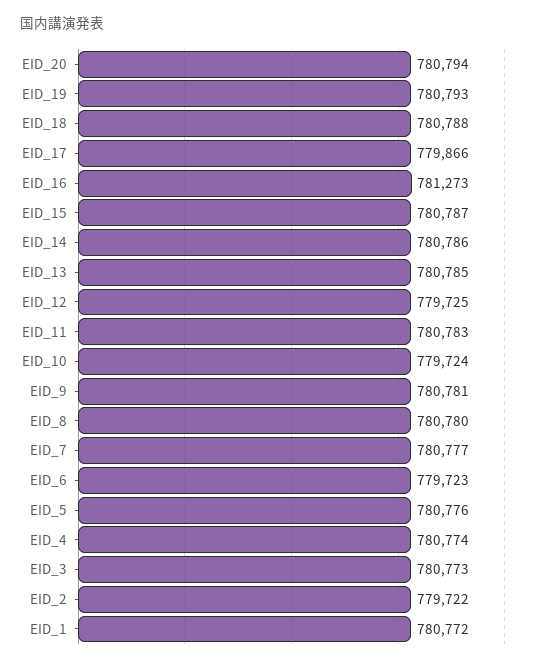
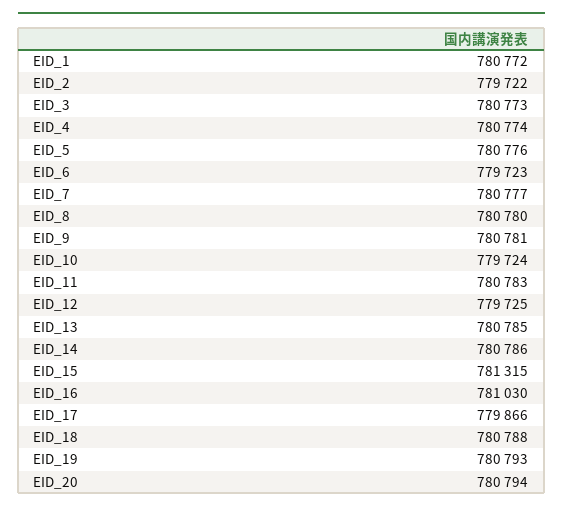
  {
    "EID_20": 780794,
    "EID_19": 780793,
    "EID_18": 780788,
    "EID_17": 779866,
-   "EID_16": 781273,
+   "EID_16": 781030,
-   "EID_15": 780787,
+   "EID_15": 781315,
    "EID_14": 780786,
    "EID_13": 780785,
    "EID_12": 779725,
    "EID_11": 780783,
    "EID_10": 779724,
    "EID_9": 780781,
    "EID_8": 780780,
    "EID_7": 780777,
    "EID_6": 779723,
    "EID_5": 780776,
    "EID_4": 780774,
    "EID_3": 780773,
    "EID_2": 779722,
    "EID_1": 780772
  }

